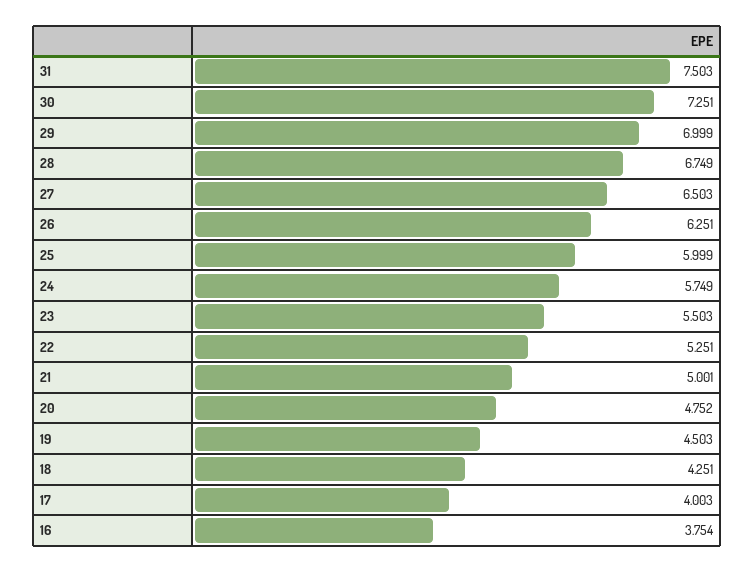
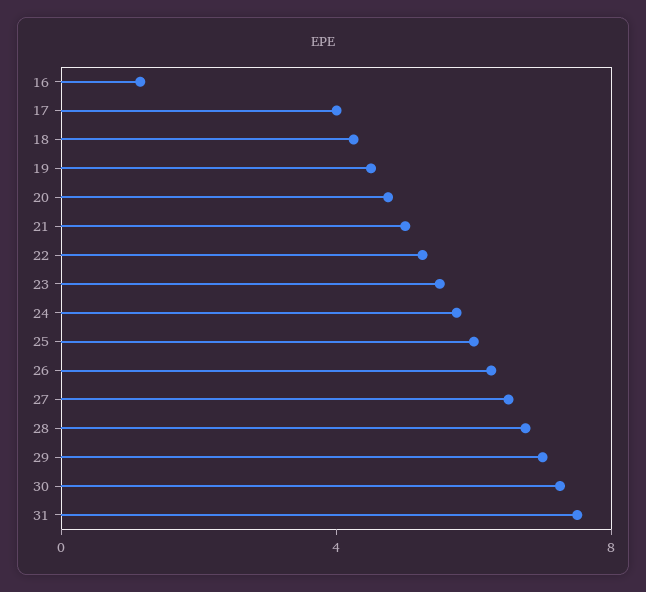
  {
    "31": 7.503,
    "30": 7.251,
    "29": 6.999,
    "28": 6.749,
    "27": 6.503,
    "26": 6.251,
    "25": 5.999,
    "24": 5.749,
    "23": 5.503,
    "22": 5.251,
    "21": 5.001,
    "20": 4.752,
    "19": 4.503,
    "18": 4.251,
    "17": 4.003,
-   "16": 3.754
+   "16": 1
  }

